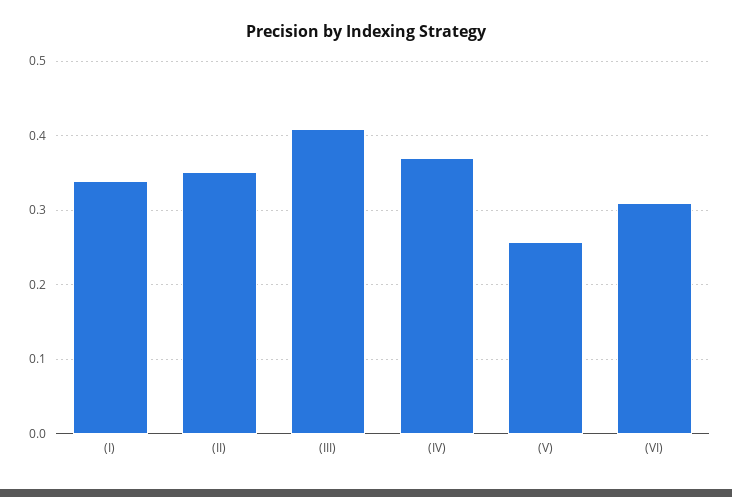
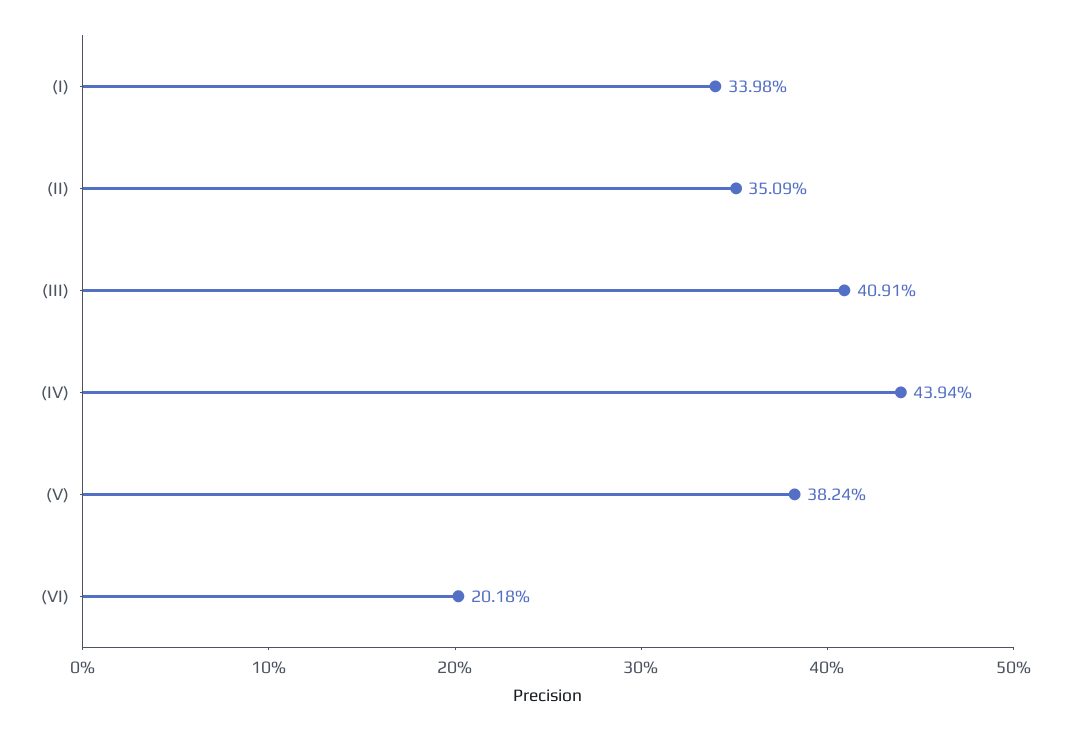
  {
    "(I)": 0.3398,
    "(II)": 0.3509,
    "(III)": 0.4091,
-   "(IV)": 0.37,
+   "(IV)": 0.4394,
-   "(V)": 0.26,
+   "(V)": 0.3824,
-   "(VI)": 0.31
+   "(VI)": 0.2018
  }

